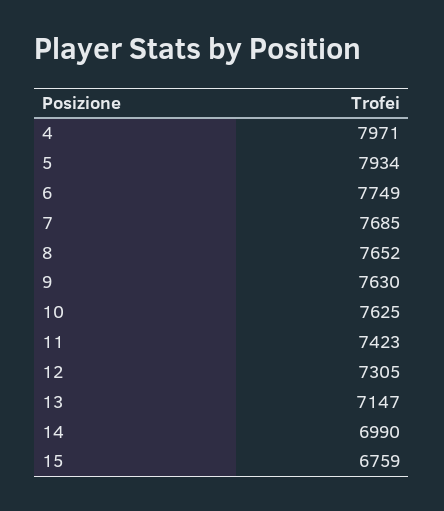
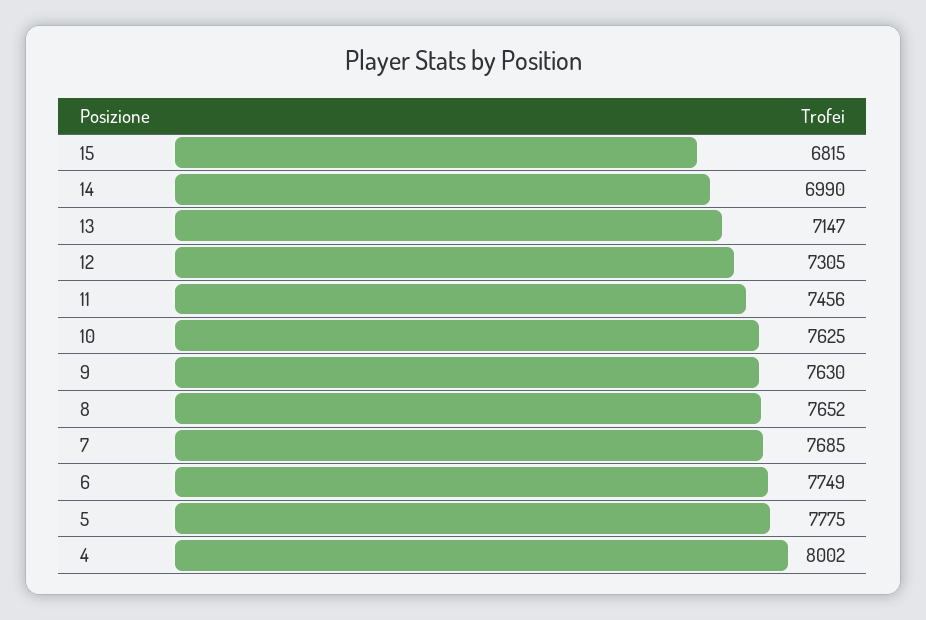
  {
-   "4": 7971,
+   "4": 8002,
-   "5": 7934,
+   "5": 7775,
    "6": 7749,
    "7": 7685,
    "8": 7652,
    "9": 7630,
    "10": 7625,
-   "11": 7423,
+   "11": 7456,
    "12": 7305,
    "13": 7147,
    "14": 6990,
-   "15": 6759
+   "15": 6815
  }

